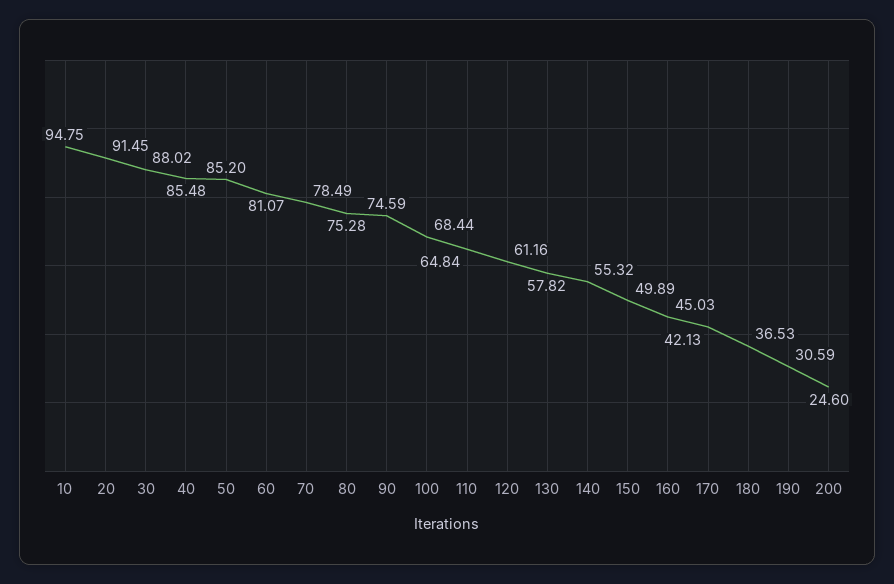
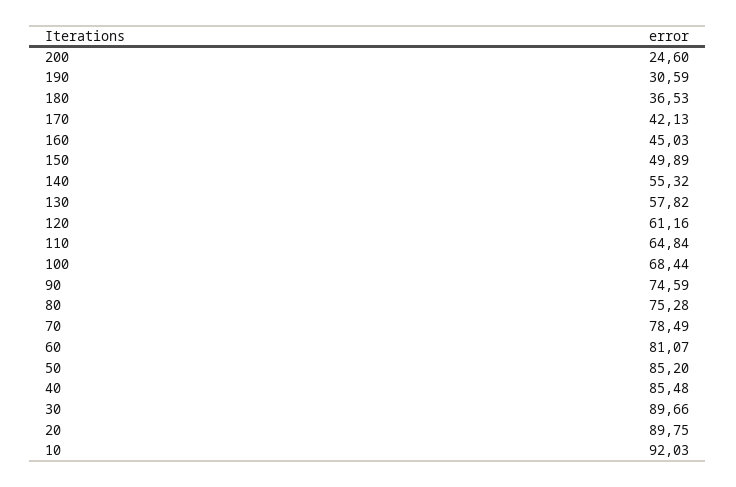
  {
-   "10": 94.75,
+   "10": 92.03,
-   "20": 91.45,
+   "20": 89.75,
-   "30": 88.02,
+   "30": 89.66,
    "40": 85.48,
    "50": 85.2,
    "60": 81.07,
    "70": 78.49,
    "80": 75.28,
    "90": 74.59,
    "100": 68.44,
    "110": 64.84,
    "120": 61.16,
    "130": 57.82,
    "140": 55.32,
    "150": 49.89,
    "160": 45.03,
    "170": 42.13,
    "180": 36.53,
    "190": 30.59,
    "200": 24.6
  }

